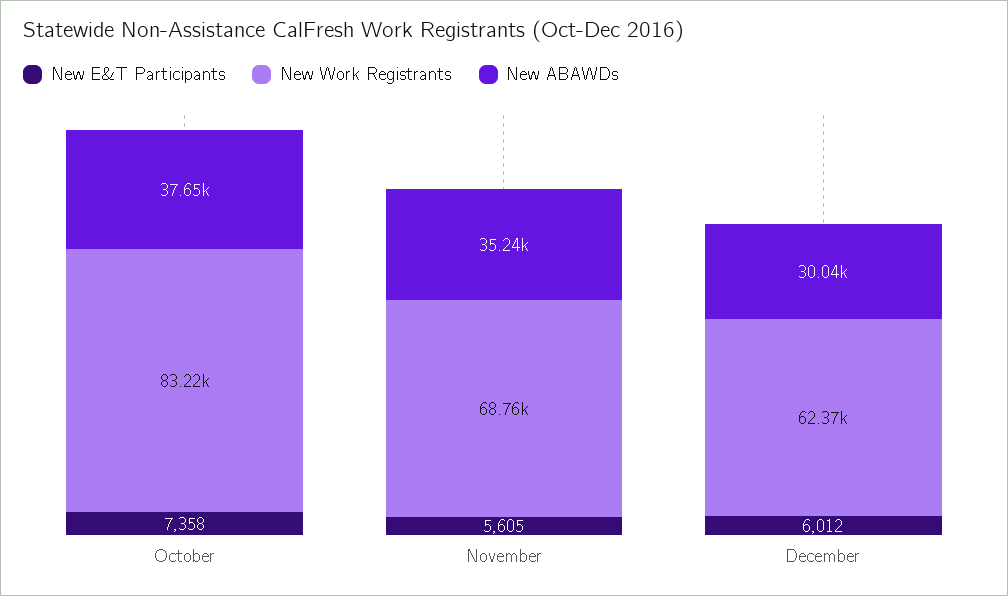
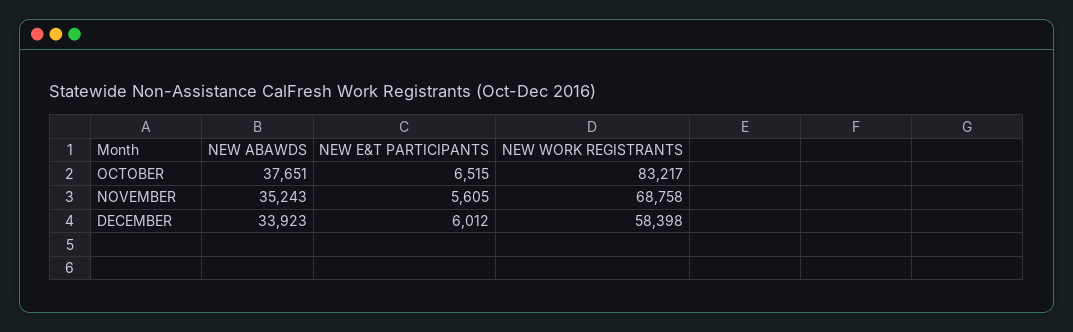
  {
    "New E&T Participants": {
-     "October": 7358,
+     "October": 6515,
      "November": 5605,
      "December": 6012
    },
    "New Work Registrants": {
      "October": 83217,
      "November": 68758,
-     "December": 62370
+     "December": 58398
    },
    "New ABAWDs": {
      "October": 37651,
      "November": 35243,
-     "December": 30040
+     "December": 33923
    }
  }

